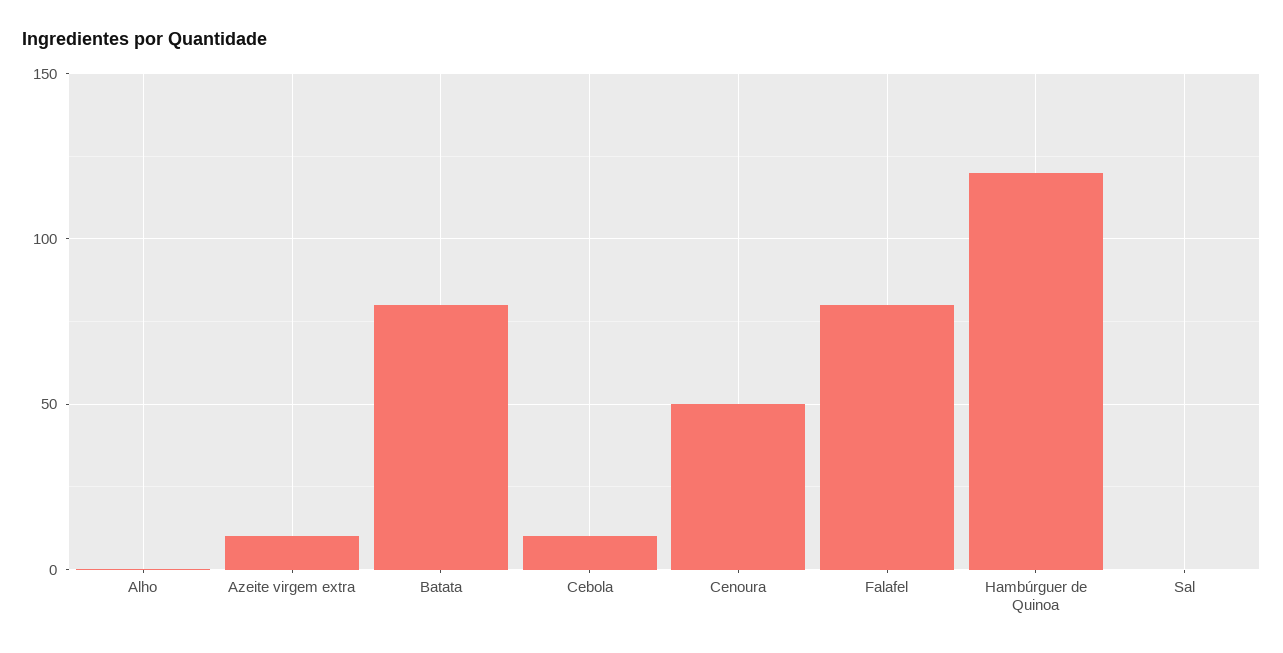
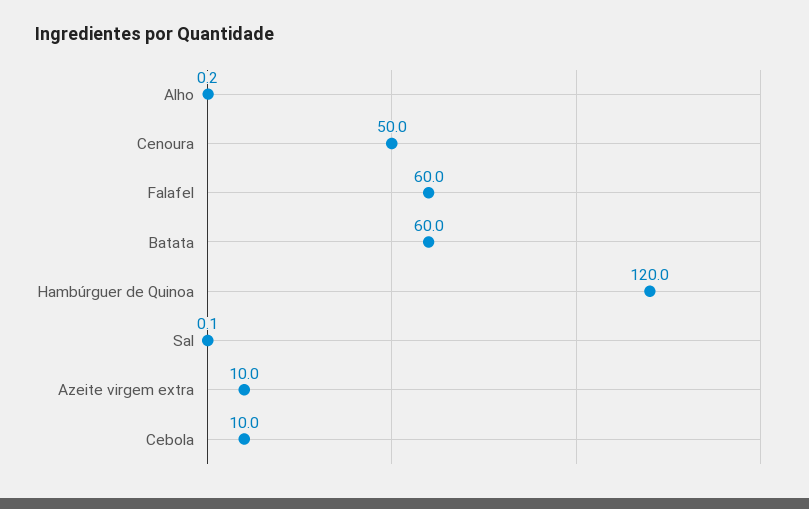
  {
    "Alho": 0.2,
    "Azeite virgem extra": 10,
-   "Batata": 80,
+   "Batata": 60,
    "Cebola": 10,
    "Cenoura": 50,
-   "Falafel": 80,
+   "Falafel": 60,
    "Hambúrguer de Quinoa": 120,
    "Sal": 0.1
  }

